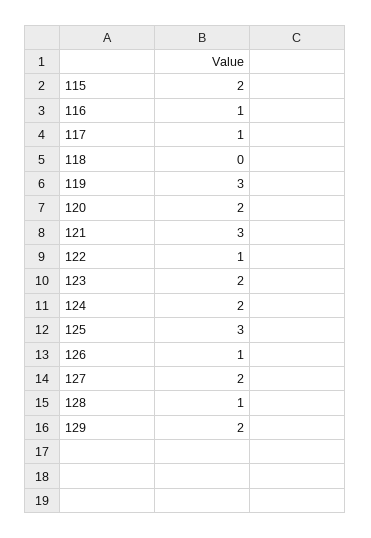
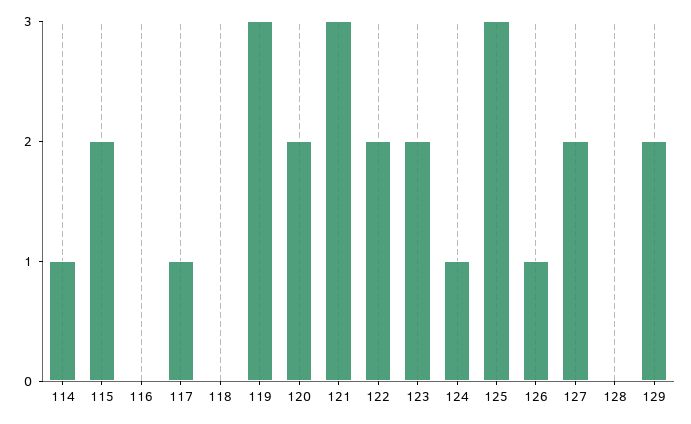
  {
    "115": 2,
-   "116": 1,
+   "116": 0,
    "117": 1,
    "118": 0,
    "119": 3,
    "120": 2,
    "121": 3,
-   "122": 1,
+   "122": 2,
    "123": 2,
-   "124": 2,
+   "124": 1,
    "125": 3,
    "126": 1,
    "127": 2,
-   "128": 1,
+   "128": 0,
-   "129": 2
+   "129": 2,
+   "114": 1
  }

